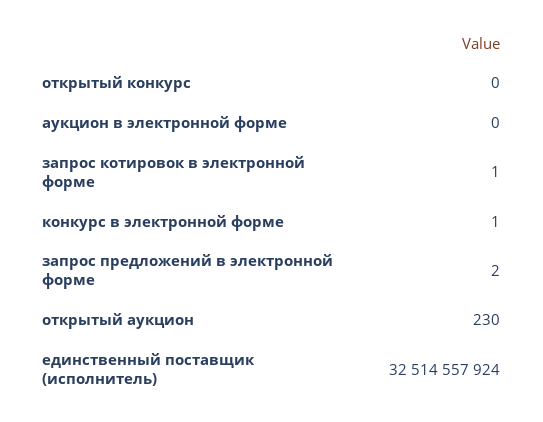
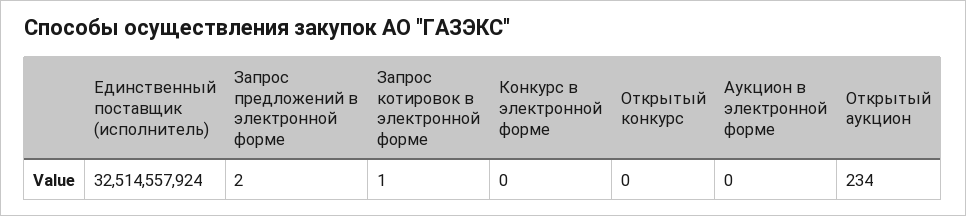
  {
    "открытый конкурс": 0,
    "аукцион в электронной форме": 0,
    "запрос котировок в электронной форме": 1,
-   "конкурс в электронной форме": 1,
+   "конкурс в электронной форме": 0,
    "запрос предложений в электронной форме": 2,
-   "открытый аукцион": 230,
+   "открытый аукцион": 234,
    "единственный поставщик (исполнитель)": 32514557924
  }

